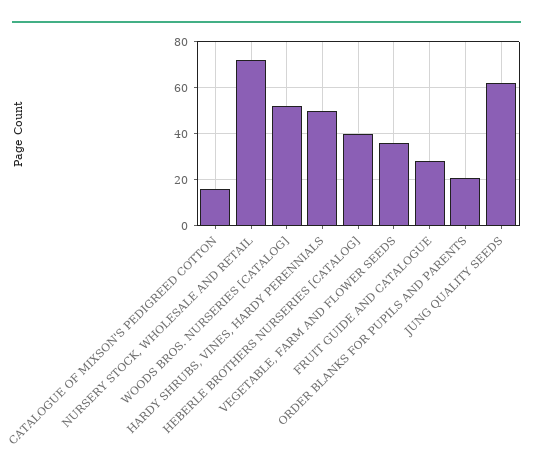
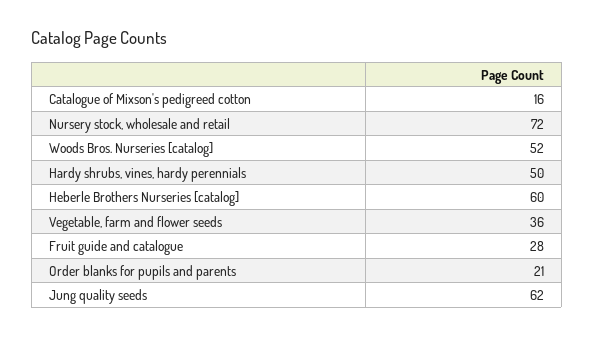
  {
    "CATALOGUE OF MIXSON'S PEDIGREED COTTON": 16,
    "NURSERY STOCK, WHOLESALE AND RETAIL": 72,
    "WOODS BROS. NURSERIES [CATALOG]": 52,
    "HARDY SHRUBS, VINES, HARDY PERENNIALS": 50,
-   "HEBERLE BROTHERS NURSERIES [CATALOG]": 40,
+   "HEBERLE BROTHERS NURSERIES [CATALOG]": 60,
    "VEGETABLE, FARM AND FLOWER SEEDS": 36,
    "FRUIT GUIDE AND CATALOGUE": 28,
    "ORDER BLANKS FOR PUPILS AND PARENTS": 21,
    "JUNG QUALITY SEEDS": 62
  }

